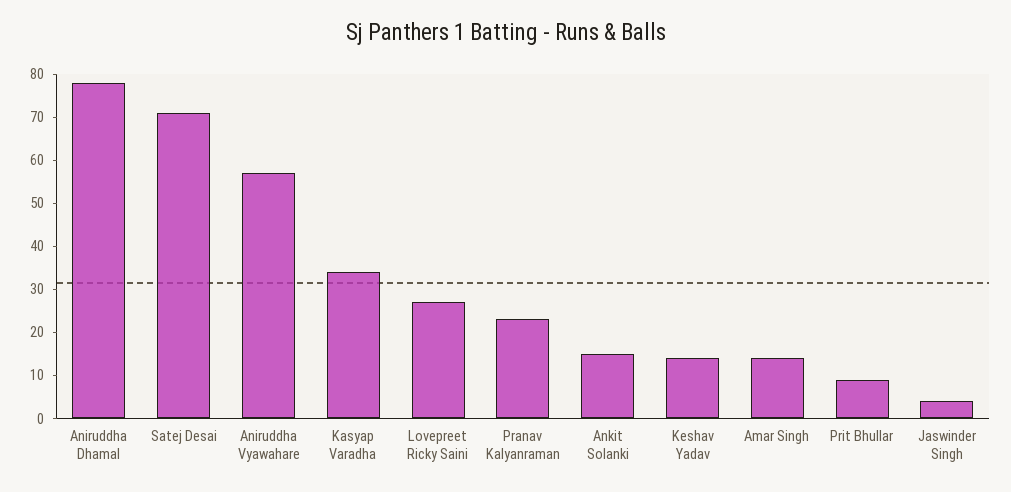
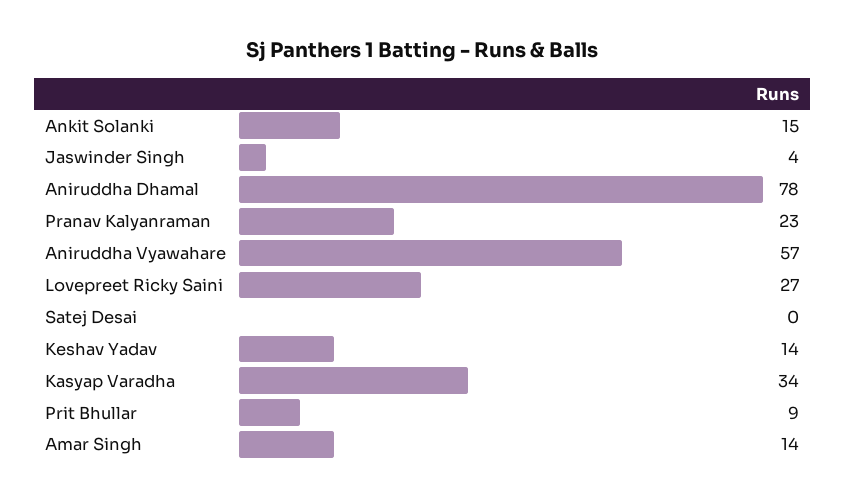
  {
    "Aniruddha Dhamal": 78,
-   "Satej Desai": 70,
+   "Satej Desai": 0,
    "Aniruddha Vyawahare": 57,
    "Kasyap Varadha": 34,
    "Lovepreet Ricky Saini": 27,
    "Pranav Kalyanraman": 23,
    "Ankit Solanki": 15,
    "Keshav Yadav": 14,
    "Amar Singh": 14,
    "Prit Bhullar": 9,
    "Jaswinder Singh": 4
  }

